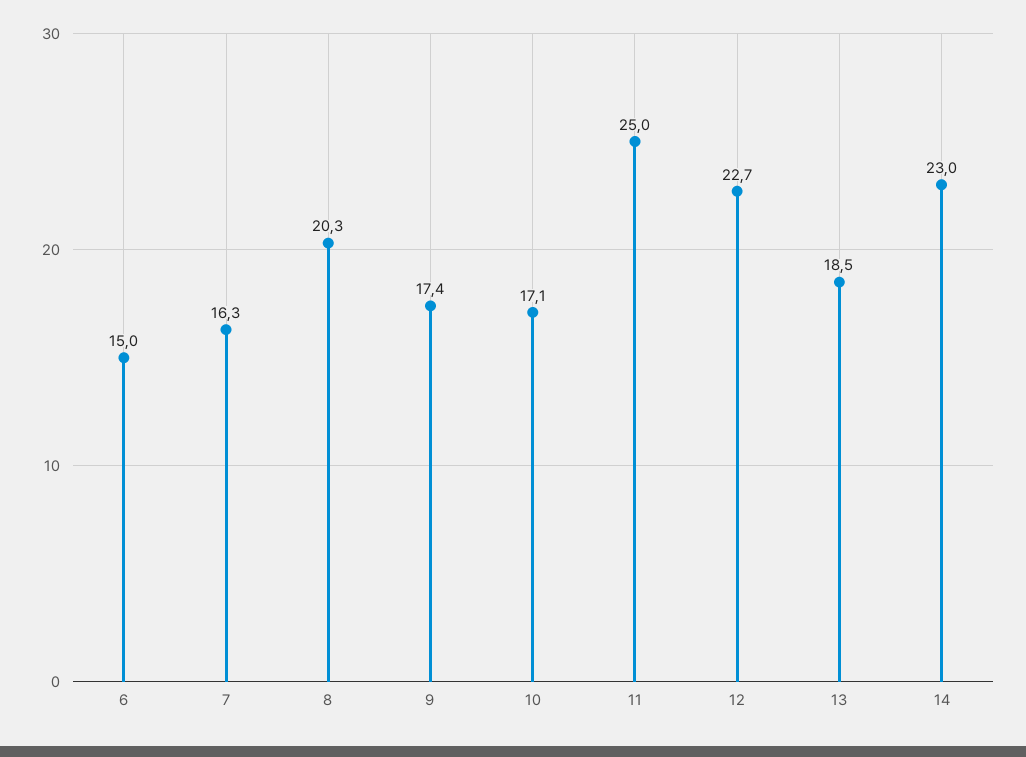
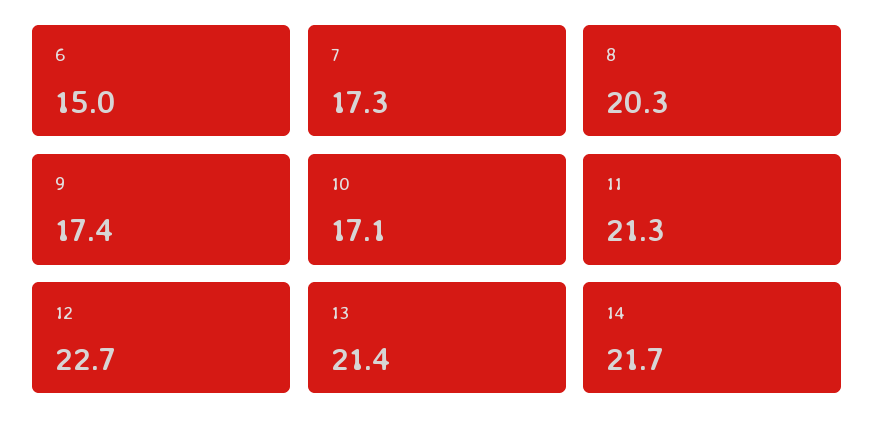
  {
    "6": 15,
-   "7": 16.3,
+   "7": 17.3,
    "8": 20.3,
    "9": 17.4,
    "10": 17.1,
-   "11": 25,
+   "11": 21.3,
    "12": 22.7,
-   "13": 18.5,
+   "13": 21.4,
-   "14": 23
+   "14": 21.7
  }

